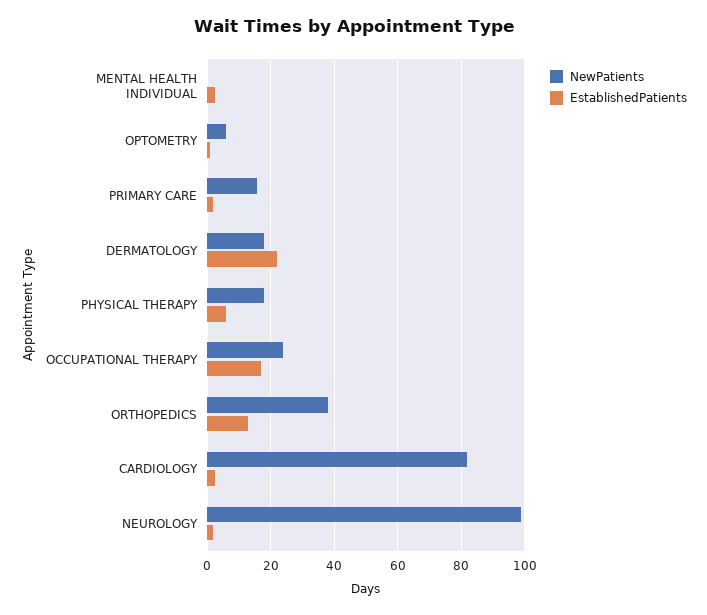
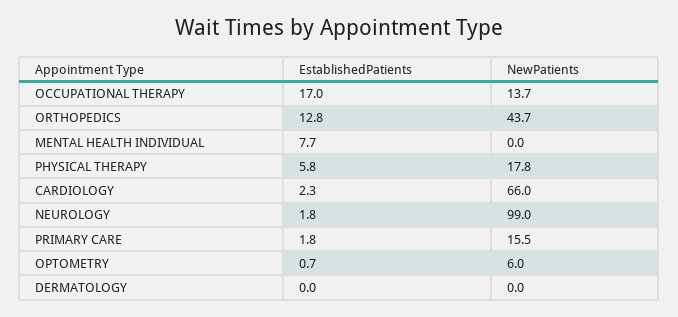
  {
    "NewPatients": {
      "MENTAL HEALTH INDIVIDUAL": 0,
      "OPTOMETRY": 6,
      "PRIMARY CARE": 15.5,
-     "DERMATOLOGY": 18,
+     "DERMATOLOGY": 0,
      "PHYSICAL THERAPY": 17.8,
-     "OCCUPATIONAL THERAPY": 24,
+     "OCCUPATIONAL THERAPY": 13.7,
-     "ORTHOPEDICS": 38,
+     "ORTHOPEDICS": 43.7,
-     "CARDIOLOGY": 82,
+     "CARDIOLOGY": 66,
      "NEUROLOGY": 99
    },
    "EstablishedPatients": {
-     "MENTAL HEALTH INDIVIDUAL": 2,
+     "MENTAL HEALTH INDIVIDUAL": 7.7,
      "OPTOMETRY": 0.7,
      "PRIMARY CARE": 1.8,
-     "DERMATOLOGY": 22,
+     "DERMATOLOGY": 0,
      "PHYSICAL THERAPY": 5.8,
      "OCCUPATIONAL THERAPY": 17,
      "ORTHOPEDICS": 12.8,
      "CARDIOLOGY": 2.3,
      "NEUROLOGY": 1.8
    }
  }

